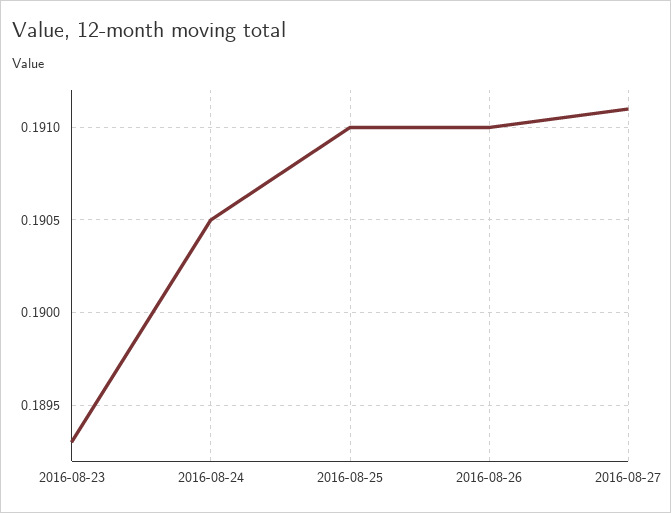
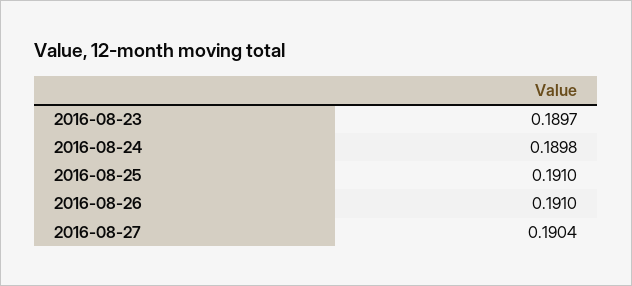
  {
-   "2016-08-23": 0.1893,
+   "2016-08-23": 0.1897,
-   "2016-08-24": 0.1905,
+   "2016-08-24": 0.1898,
    "2016-08-25": 0.191,
    "2016-08-26": 0.191,
-   "2016-08-27": 0.1911
+   "2016-08-27": 0.1904
  }

